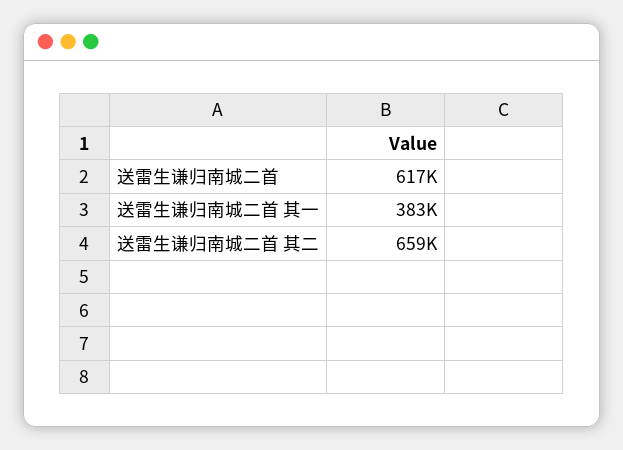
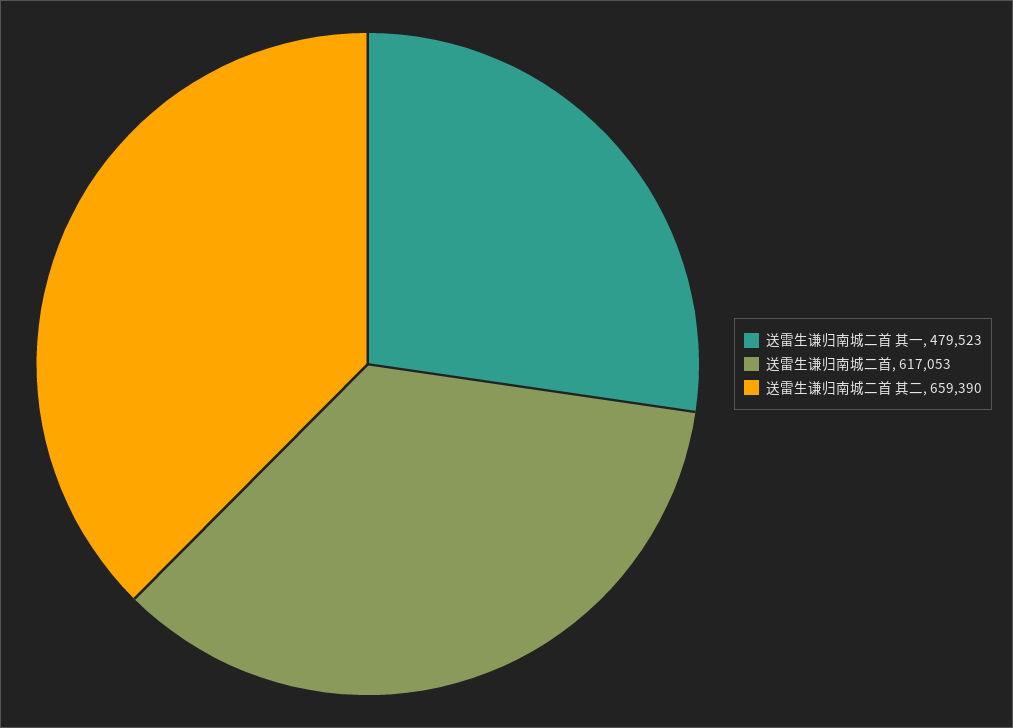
  {
    "送雷生谦归南城二首": 617053,
-   "送雷生谦归南城二首 其一": 383000,
+   "送雷生谦归南城二首 其一": 479523,
    "送雷生谦归南城二首 其二": 659390
  }

